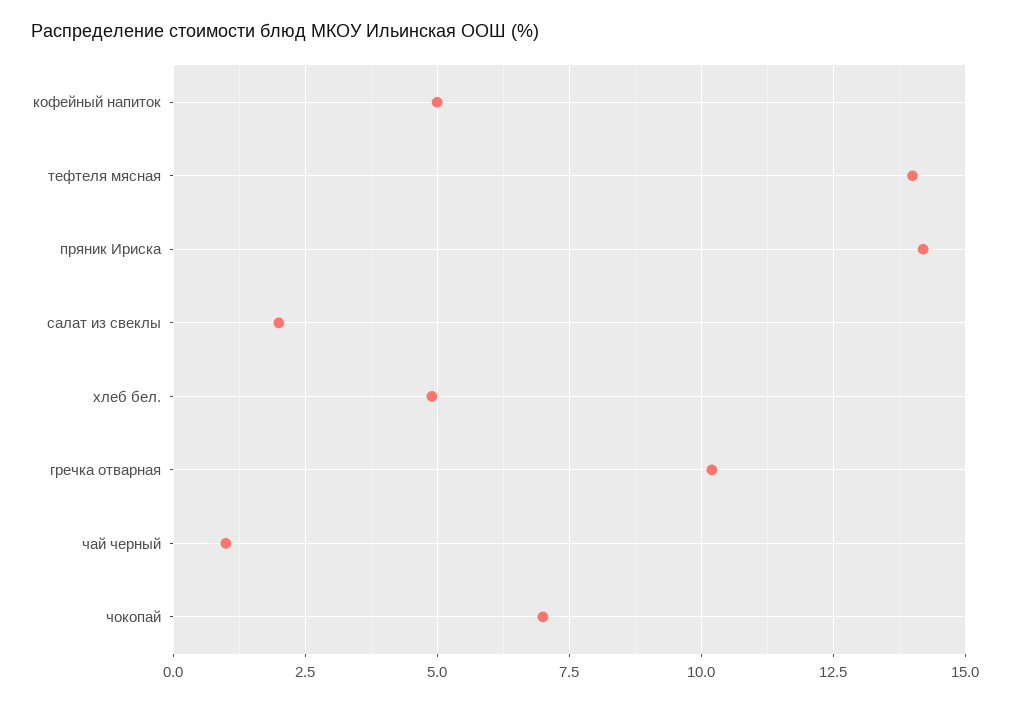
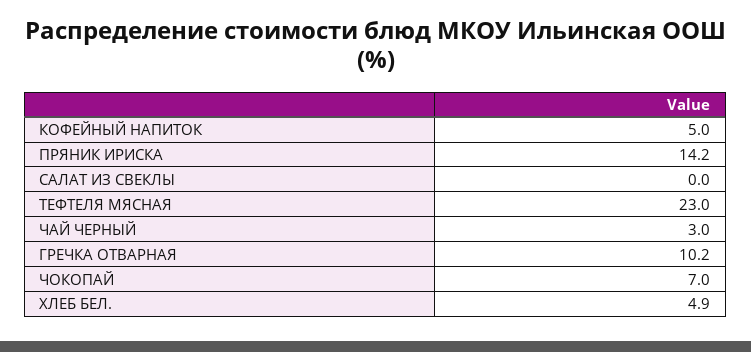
  {
    "кофейный напиток": 5,
-   "тефтеля мясная": 14,
+   "тефтеля мясная": 23,
    "пряник Ириска": 14.2,
-   "салат из свеклы": 2,
+   "салат из свеклы": 0,
    "хлеб бел.": 4.9,
    "гречка отварная": 10.2,
-   "чай черный": 1,
+   "чай черный": 3,
    "чокопай": 7
  }

